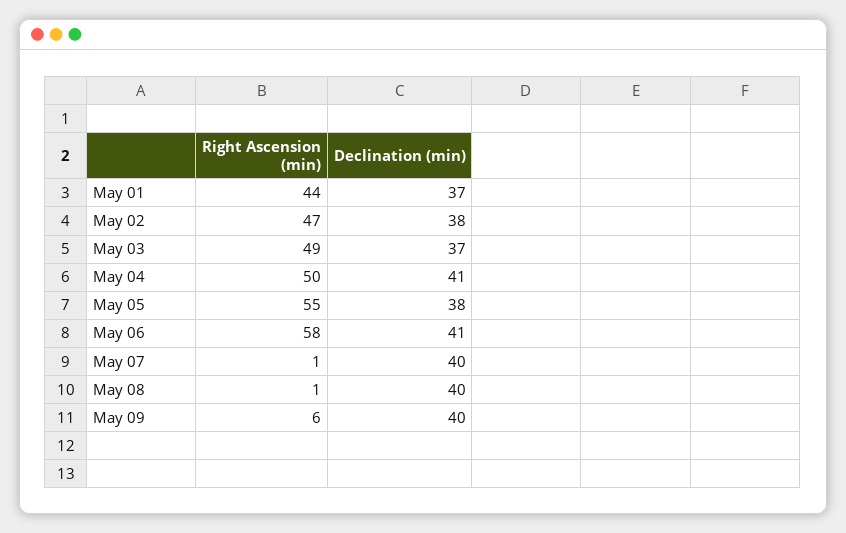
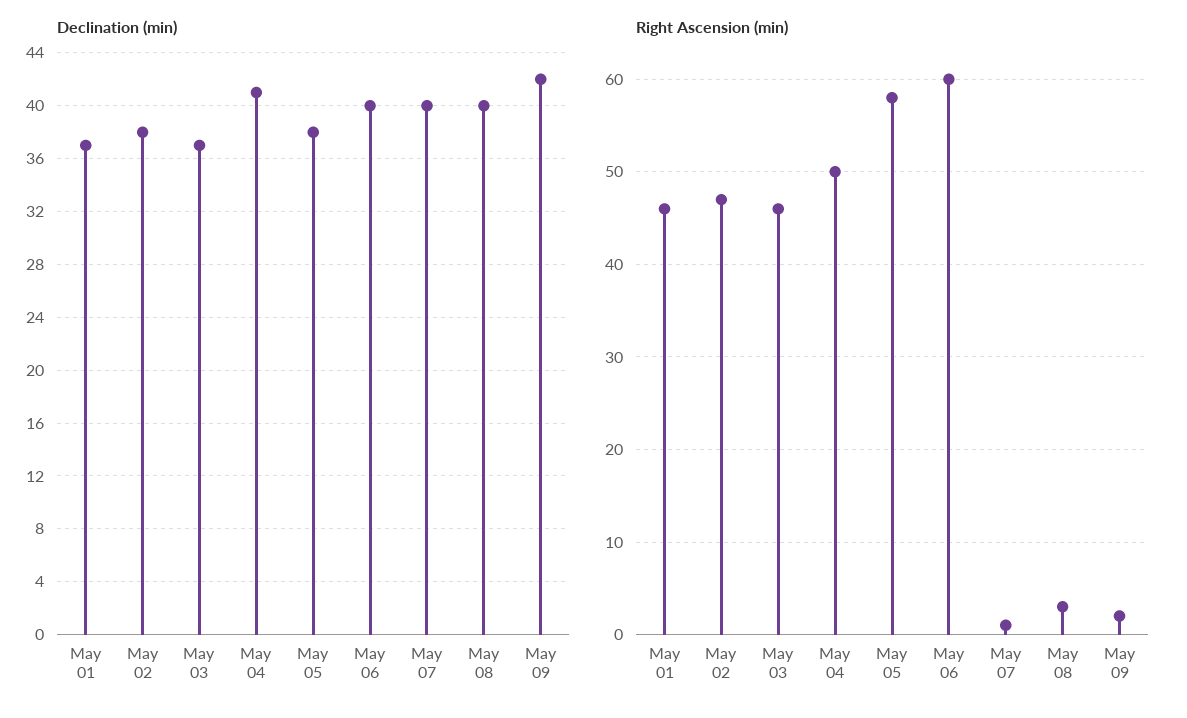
  {
    "Right Ascension (min)": {
-     "May 01": 44,
+     "May 01": 46,
      "May 02": 47,
-     "May 03": 49,
+     "May 03": 46,
      "May 04": 50,
-     "May 05": 55,
+     "May 05": 58,
-     "May 06": 58,
+     "May 06": 60,
      "May 07": 1,
-     "May 08": 1,
+     "May 08": 3,
-     "May 09": 6
+     "May 09": 2
    },
    "Declination (min)": {
      "May 01": 37,
      "May 02": 38,
      "May 03": 37,
      "May 04": 41,
      "May 05": 38,
-     "May 06": 41,
+     "May 06": 40,
      "May 07": 40,
      "May 08": 40,
-     "May 09": 40
+     "May 09": 42
    }
  }

